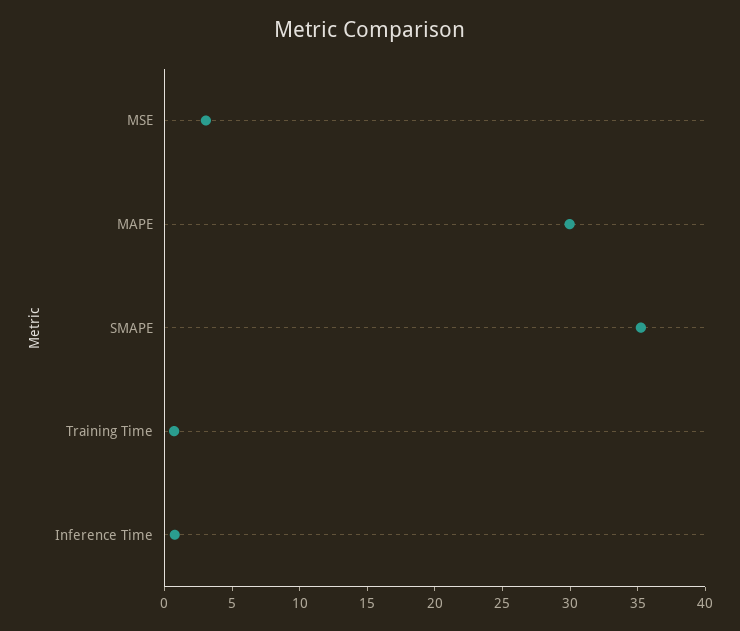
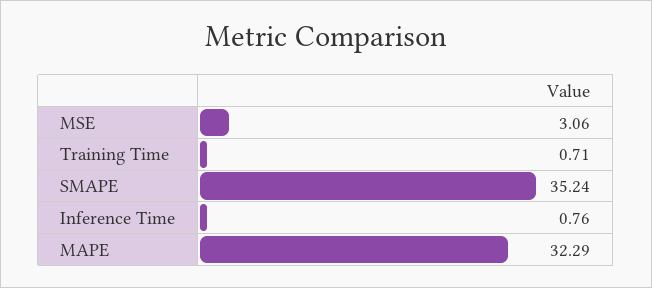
  {
    "MSE": 3.06,
-   "MAPE": 30,
+   "MAPE": 32.29,
    "SMAPE": 35.24,
    "Training Time": 0.71,
    "Inference Time": 0.76
  }

